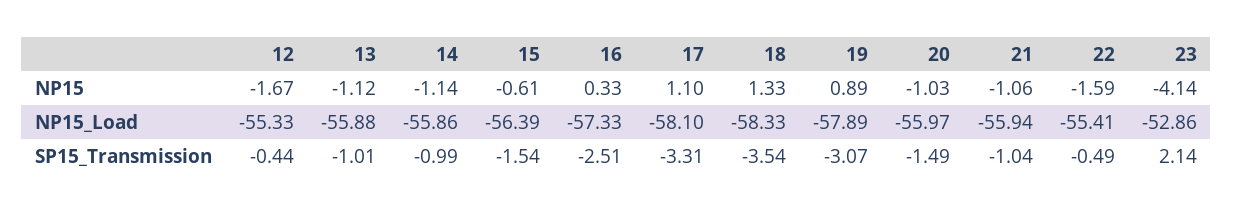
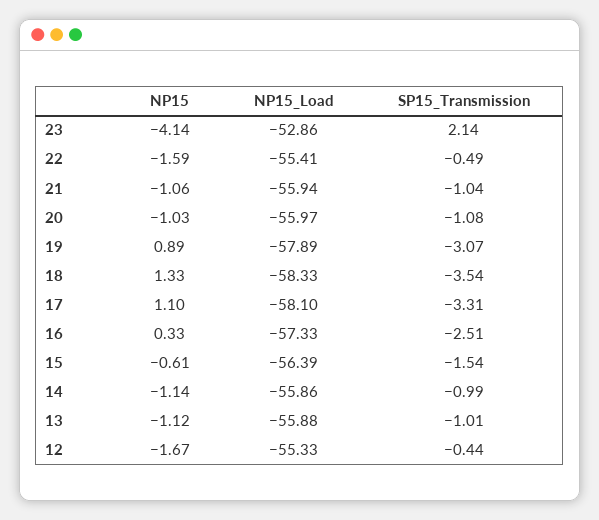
  {
    "12": {
      "NP15": -1.67,
      "NP15_Load": -55.33,
      "SP15_Transmission": -0.44
    },
    "13": {
      "NP15": -1.12,
      "NP15_Load": -55.88,
      "SP15_Transmission": -1.01
    },
    "14": {
      "NP15": -1.14,
      "NP15_Load": -55.86,
      "SP15_Transmission": -0.99
    },
    "15": {
      "NP15": -0.61,
      "NP15_Load": -56.39,
      "SP15_Transmission": -1.54
    },
    "16": {
      "NP15": 0.33,
      "NP15_Load": -57.33,
      "SP15_Transmission": -2.51
    },
    "17": {
      "NP15": 1.1,
      "NP15_Load": -58.1,
      "SP15_Transmission": -3.31
    },
    "18": {
      "NP15": 1.33,
      "NP15_Load": -58.33,
      "SP15_Transmission": -3.54
    },
    "19": {
      "NP15": 0.89,
      "NP15_Load": -57.89,
      "SP15_Transmission": -3.07
    },
    "20": {
      "NP15": -1.03,
      "NP15_Load": -55.97,
-     "SP15_Transmission": -1.49
+     "SP15_Transmission": -1.08
    },
    "21": {
      "NP15": -1.06,
      "NP15_Load": -55.94,
      "SP15_Transmission": -1.04
    },
    "22": {
      "NP15": -1.59,
      "NP15_Load": -55.41,
      "SP15_Transmission": -0.49
    },
    "23": {
      "NP15": -4.14,
      "NP15_Load": -52.86,
      "SP15_Transmission": 2.14
    }
  }

